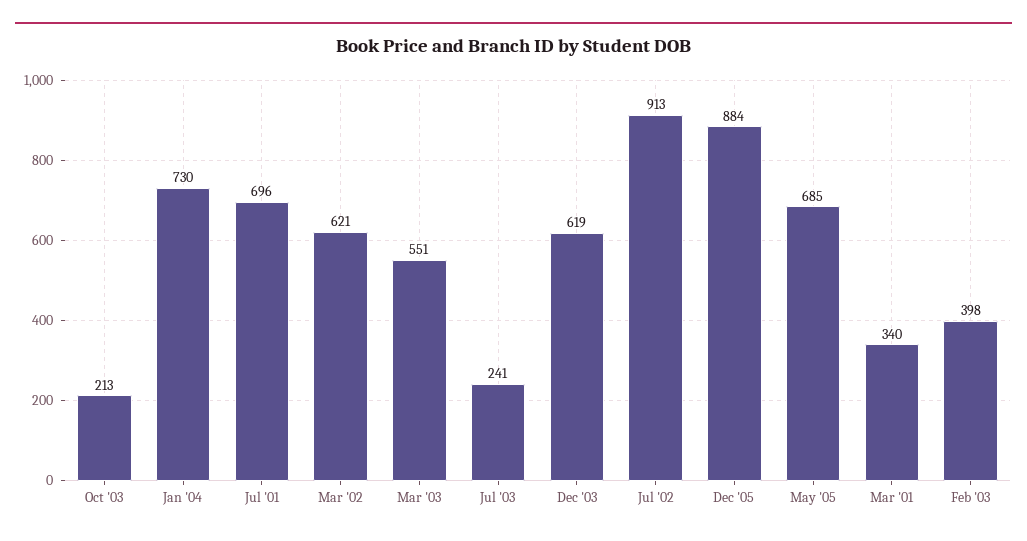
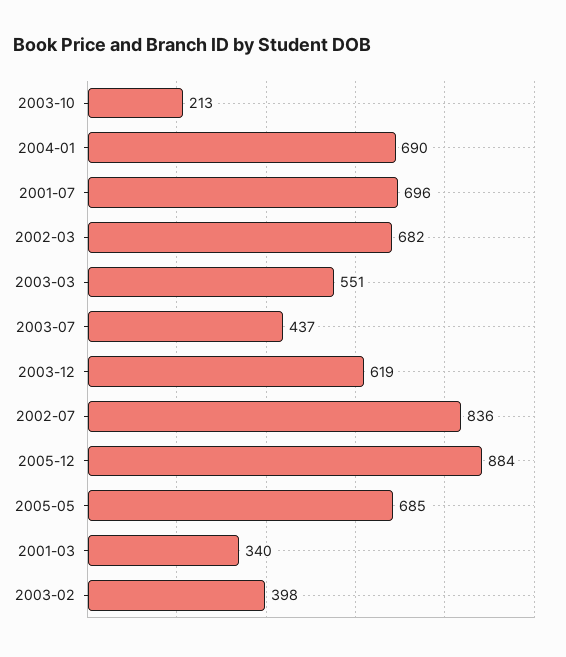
  {
    "Oct '03": 213,
-   "Jan '04": 730,
+   "Jan '04": 690,
    "Jul '01": 696,
-   "Mar '02": 621,
+   "Mar '02": 682,
    "Mar '03": 551,
-   "Jul '03": 241,
+   "Jul '03": 437,
    "Dec '03": 619,
-   "Jul '02": 913,
+   "Jul '02": 836,
    "Dec '05": 884,
    "May '05": 685,
    "Mar '01": 340,
    "Feb '03": 398
  }

